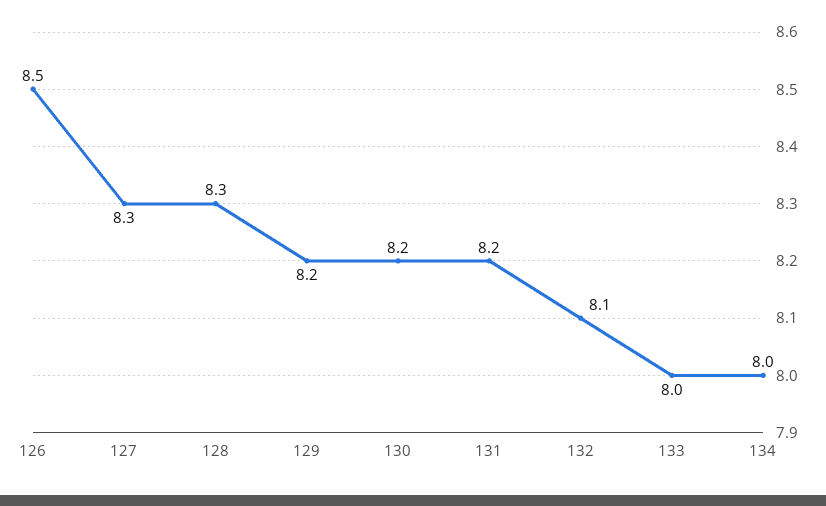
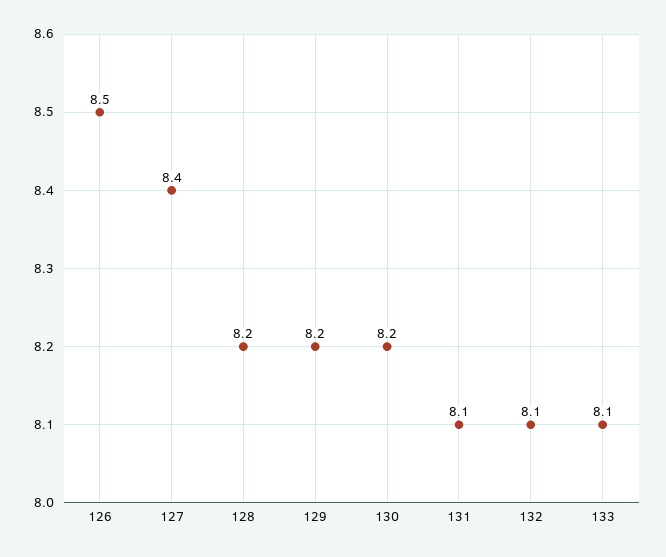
  {
    "126": 8.5,
-   "127": 8.3,
+   "127": 8.4,
-   "128": 8.3,
+   "128": 8.2,
    "129": 8.2,
    "130": 8.2,
-   "131": 8.2,
+   "131": 8.1,
    "132": 8.1,
-   "133": 8,
+   "133": 8.1
-   "134": 8
  }

